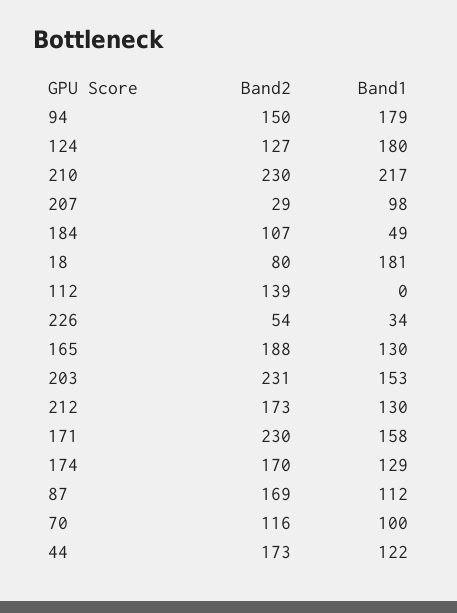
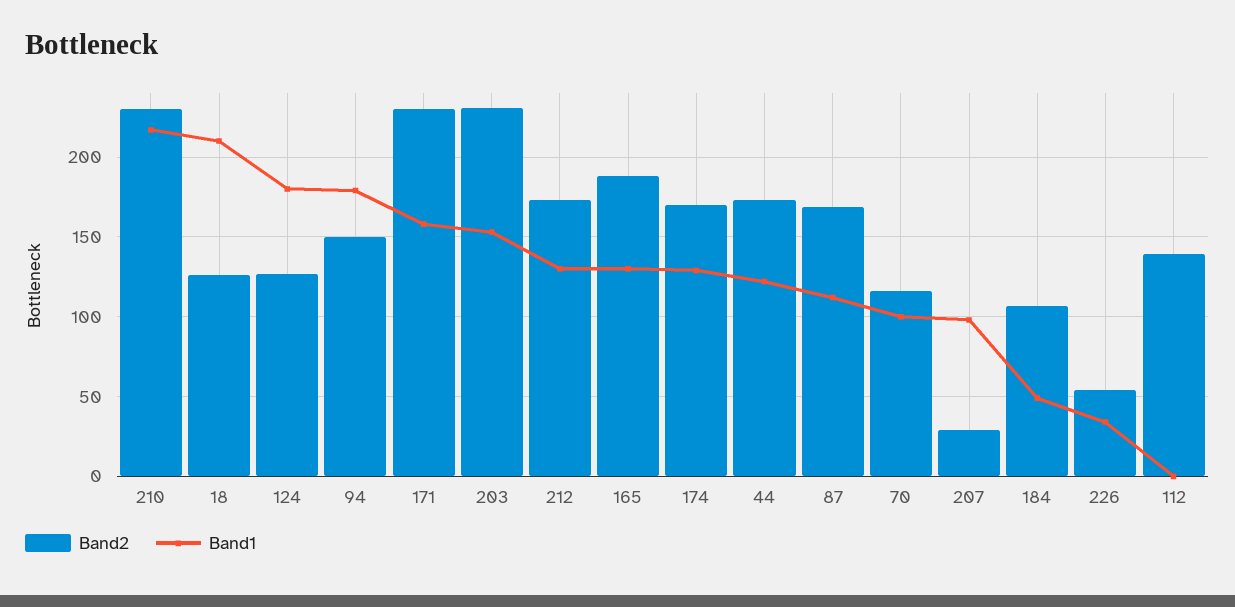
  {
    "Band2": {
      "94": 150,
      "124": 127,
      "210": 230,
      "207": 29,
      "184": 107,
-     "18": 80,
+     "18": 125,
      "112": 139,
      "226": 54,
      "165": 188,
      "203": 231,
      "212": 173,
      "171": 230,
      "174": 170,
      "87": 169,
      "70": 116,
      "44": 173
    },
    "Band1": {
      "94": 179,
      "124": 180,
      "210": 217,
      "207": 98,
      "184": 49,
-     "18": 181,
+     "18": 210,
      "112": 0,
      "226": 34,
      "165": 130,
      "203": 153,
      "212": 130,
      "171": 158,
      "174": 129,
      "87": 112,
      "70": 100,
      "44": 122
    }
  }

